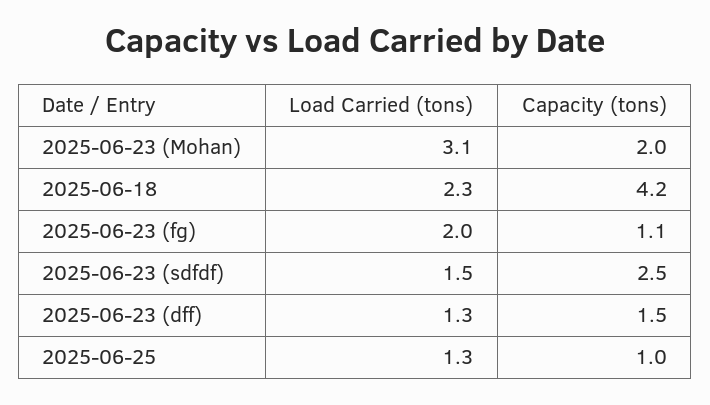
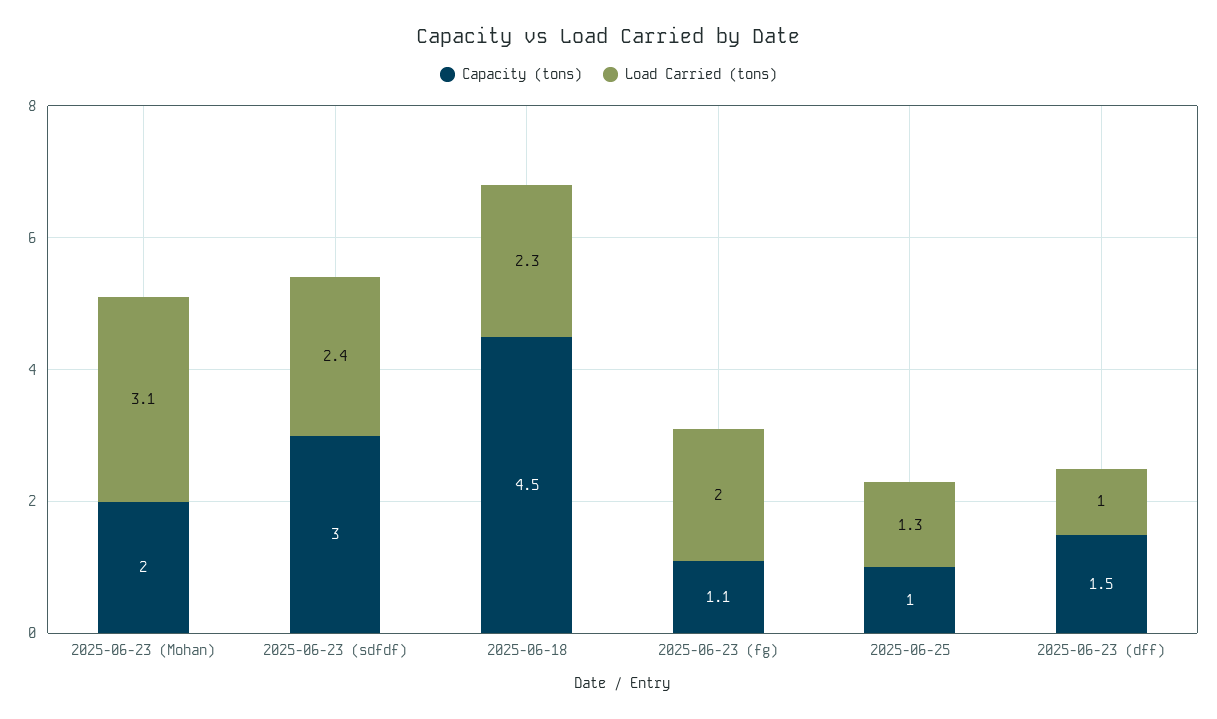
  {
    "Load Carried (tons)": {
      "2025-06-23 (Mohan)": 3.1,
      "2025-06-18": 2.3,
      "2025-06-23 (fg)": 2,
-     "2025-06-23 (sdfdf)": 1.5,
+     "2025-06-23 (sdfdf)": 2.4,
-     "2025-06-23 (dff)": 1.3,
+     "2025-06-23 (dff)": 1,
      "2025-06-25": 1.3
    },
    "Capacity (tons)": {
      "2025-06-23 (Mohan)": 2,
-     "2025-06-18": 4.2,
+     "2025-06-18": 4.5,
      "2025-06-23 (fg)": 1.1,
-     "2025-06-23 (sdfdf)": 2.5,
+     "2025-06-23 (sdfdf)": 3,
      "2025-06-23 (dff)": 1.5,
      "2025-06-25": 1
    }
  }

